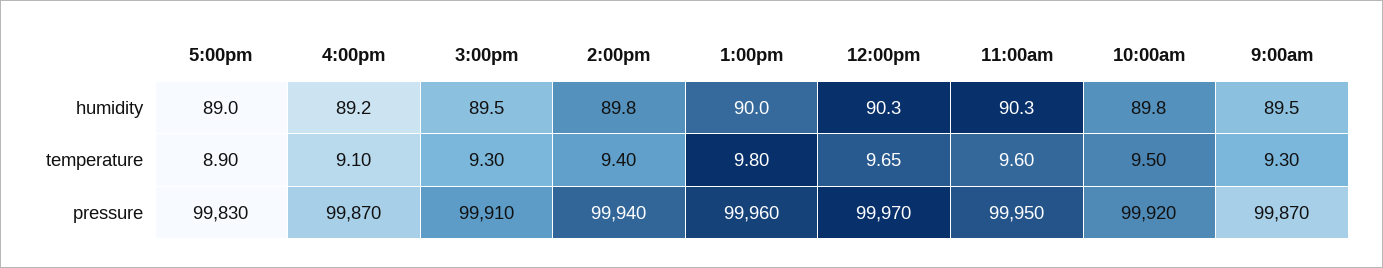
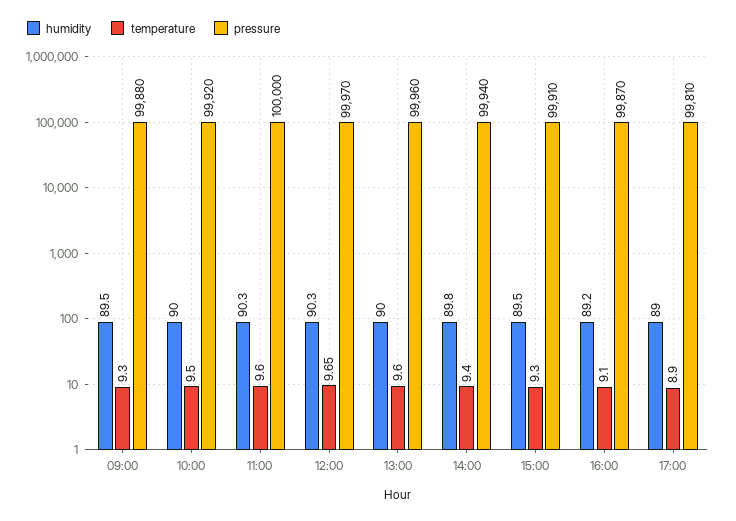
  {
    "humidity": {
      "5:00pm": 89,
      "4:00pm": 89.2,
      "3:00pm": 89.5,
      "2:00pm": 89.8,
      "1:00pm": 90,
      "12:00pm": 90.3,
      "11:00am": 90.3,
-     "10:00am": 89.8,
+     "10:00am": 90,
      "9:00am": 89.5
    },
    "temperature": {
      "5:00pm": 8.9,
      "4:00pm": 9.1,
      "3:00pm": 9.3,
      "2:00pm": 9.4,
-     "1:00pm": 9.8,
+     "1:00pm": 9.6,
      "12:00pm": 9.65,
      "11:00am": 9.6,
      "10:00am": 9.5,
      "9:00am": 9.3
    },
    "pressure": {
-     "5:00pm": 99830,
+     "5:00pm": 99810,
      "4:00pm": 99870,
      "3:00pm": 99910,
      "2:00pm": 99940,
      "1:00pm": 99960,
      "12:00pm": 99970,
-     "11:00am": 99950,
+     "11:00am": 100000,
      "10:00am": 99920,
-     "9:00am": 99870
+     "9:00am": 99880
    }
  }

